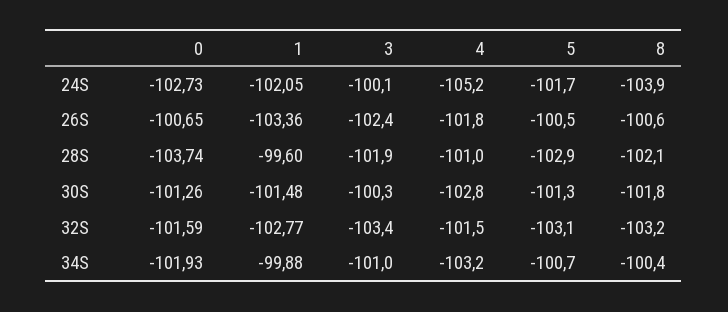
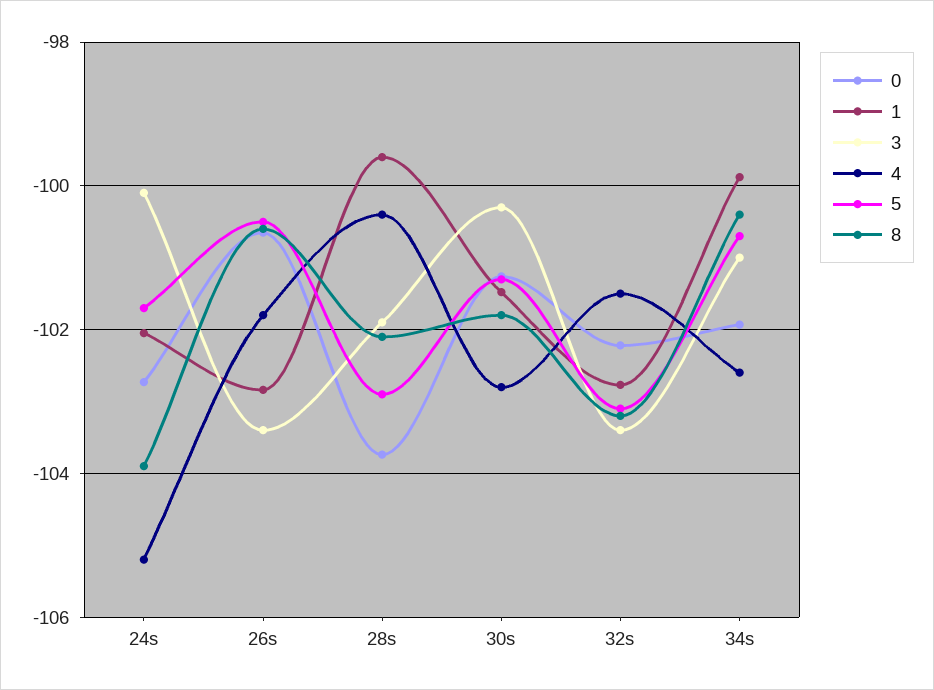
  {
    "0": {
      "24S": -102.73,
      "26S": -100.65,
      "28S": -103.74,
      "30S": -101.26,
-     "32S": -101.59,
+     "32S": -102.2,
      "34S": -101.93
    },
    "1": {
      "24S": -102.05,
-     "26S": -103.36,
+     "26S": -102.8,
      "28S": -99.6,
      "30S": -101.48,
      "32S": -102.77,
      "34S": -99.88
    },
    "3": {
      "24S": -100.1,
-     "26S": -102.4,
+     "26S": -103.4,
      "28S": -101.9,
      "30S": -100.3,
      "32S": -103.4,
      "34S": -101
    },
    "4": {
      "24S": -105.2,
      "26S": -101.8,
-     "28S": -101,
+     "28S": -100.4,
      "30S": -102.8,
      "32S": -101.5,
-     "34S": -103.2
+     "34S": -102.6
    },
    "5": {
      "24S": -101.7,
      "26S": -100.5,
      "28S": -102.9,
      "30S": -101.3,
      "32S": -103.1,
      "34S": -100.7
    },
    "8": {
      "24S": -103.9,
      "26S": -100.6,
      "28S": -102.1,
      "30S": -101.8,
      "32S": -103.2,
      "34S": -100.4
    }
  }

